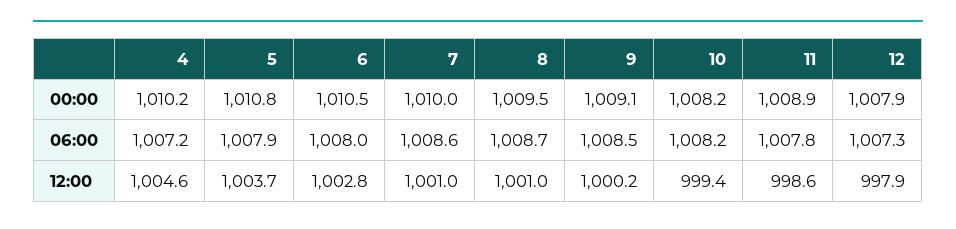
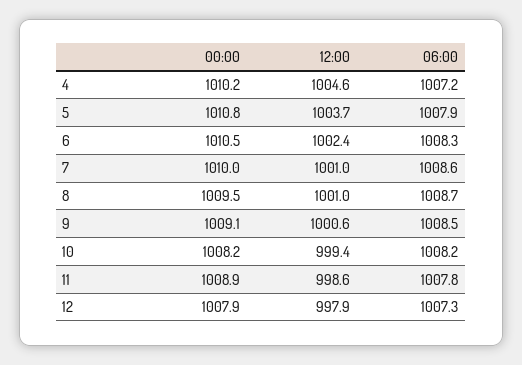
  {
    "4": {
      "00:00": 1010.2,
      "06:00": 1007.2,
      "12:00": 1004.6
    },
    "5": {
      "00:00": 1010.8,
      "06:00": 1007.9,
      "12:00": 1003.7
    },
    "6": {
      "00:00": 1010.5,
-     "06:00": 1008,
+     "06:00": 1008.3,
-     "12:00": 1002.8
+     "12:00": 1002.4
    },
    "7": {
      "00:00": 1010,
      "06:00": 1008.6,
      "12:00": 1001
    },
    "8": {
      "00:00": 1009.5,
      "06:00": 1008.7,
      "12:00": 1001
    },
    "9": {
      "00:00": 1009.1,
      "06:00": 1008.5,
-     "12:00": 1000.2
+     "12:00": 1000.6
    },
    "10": {
      "00:00": 1008.2,
      "06:00": 1008.2,
      "12:00": 999.4
    },
    "11": {
      "00:00": 1008.9,
      "06:00": 1007.8,
      "12:00": 998.6
    },
    "12": {
      "00:00": 1007.9,
      "06:00": 1007.3,
      "12:00": 997.9
    }
  }

